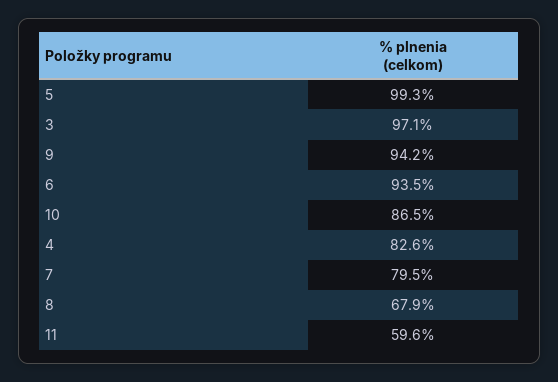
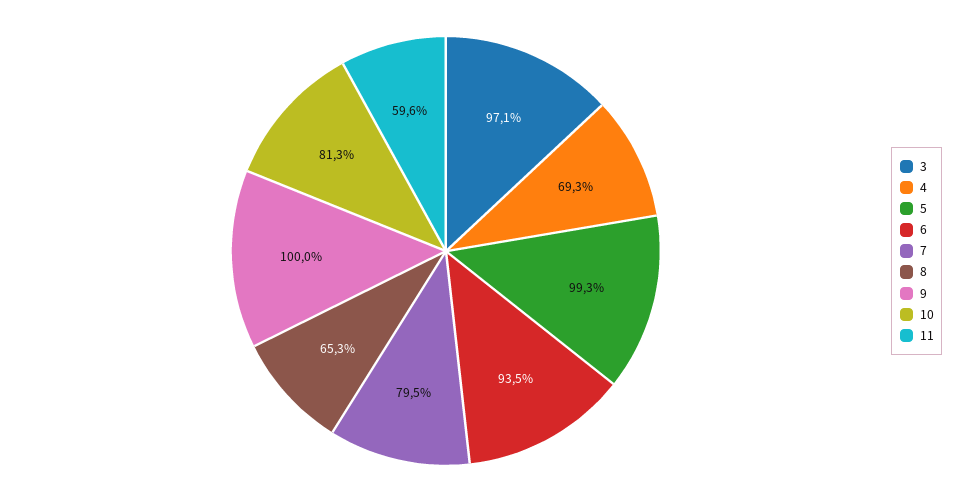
  {
    "5": 99.3,
    "3": 97.1,
-   "9": 94.2,
+   "9": 100,
    "6": 93.5,
-   "10": 86.5,
+   "10": 81.3,
-   "4": 82.6,
+   "4": 69.3,
    "7": 79.5,
-   "8": 67.9,
+   "8": 65.3,
    "11": 59.6
  }

